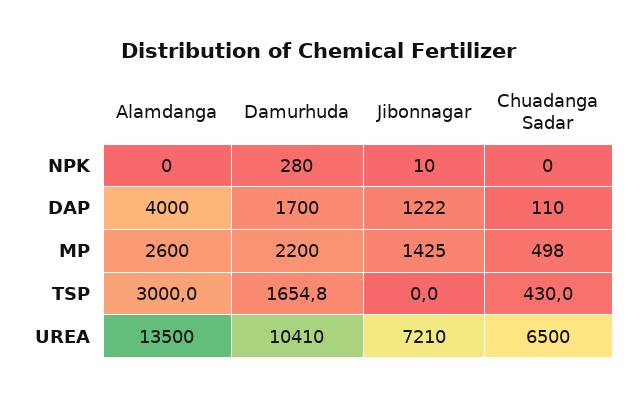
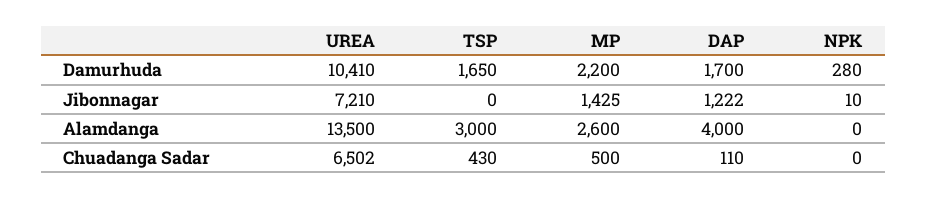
  {
    "Alamdanga": {
      "NPK": 0,
      "DAP": 4000,
      "MP": 2600,
      "TSP": 3000,
      "UREA": 13500
    },
    "Damurhuda": {
      "NPK": 280,
      "DAP": 1700,
      "MP": 2200,
-     "TSP": 1654.8,
+     "TSP": 1650,
      "UREA": 10410
    },
    "Jibonnagar": {
      "NPK": 10,
      "DAP": 1222,
      "MP": 1425,
      "TSP": 0,
      "UREA": 7210
    },
    "Chuadanga Sadar": {
      "NPK": 0,
      "DAP": 110,
-     "MP": 498,
+     "MP": 500,
      "TSP": 430,
-     "UREA": 6500
+     "UREA": 6502
    }
  }

